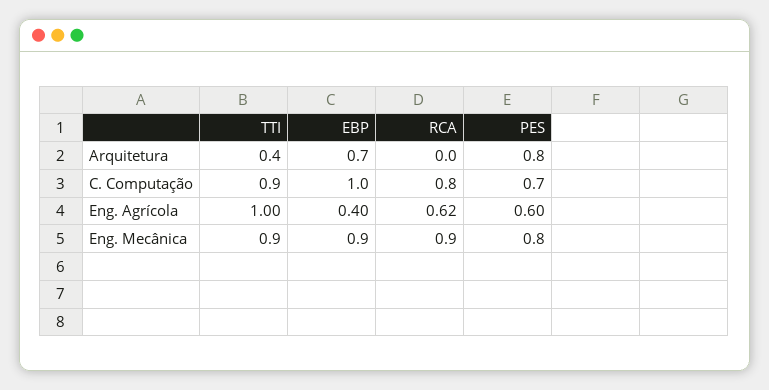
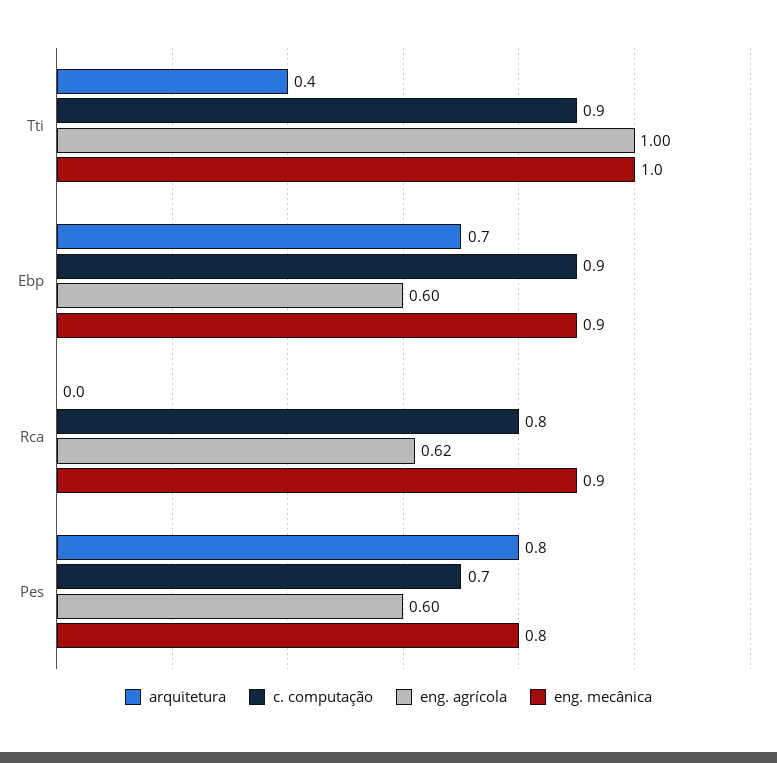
  {
    "Arquitetura": {
      "TTI": 0.4,
      "EBP": 0.7,
      "RCA": 0,
      "PES": 0.8
    },
    "C. Computação": {
      "TTI": 0.9,
-     "EBP": 1,
+     "EBP": 0.9,
      "RCA": 0.8,
      "PES": 0.7
    },
    "Eng. Agrícola": {
      "TTI": 1,
-     "EBP": 0.4,
+     "EBP": 0.6,
      "RCA": 0.62,
      "PES": 0.6
    },
    "Eng. Mecânica": {
-     "TTI": 0.9,
+     "TTI": 1,
      "EBP": 0.9,
      "RCA": 0.9,
      "PES": 0.8
    }
  }

